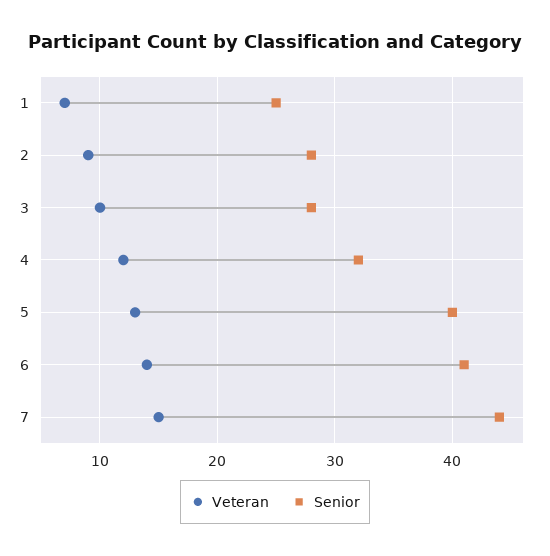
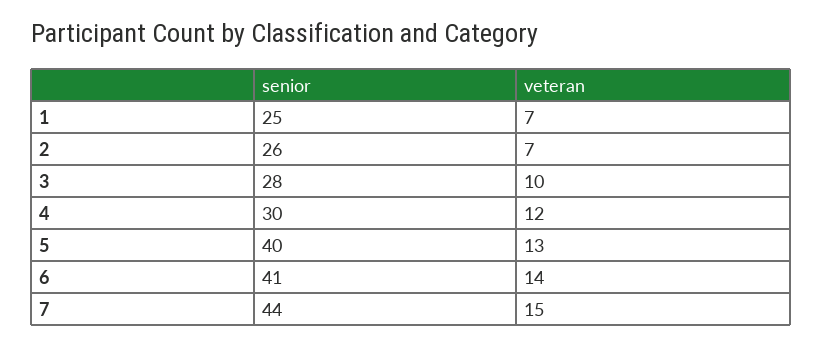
  {
    "Veteran": {
      "1": 7,
-     "2": 9,
+     "2": 7,
      "3": 10,
      "4": 12,
      "5": 13,
      "6": 14,
      "7": 15
    },
    "Senior": {
      "1": 25,
-     "2": 28,
+     "2": 26,
      "3": 28,
-     "4": 32,
+     "4": 30,
      "5": 40,
      "6": 41,
      "7": 44
    }
  }

